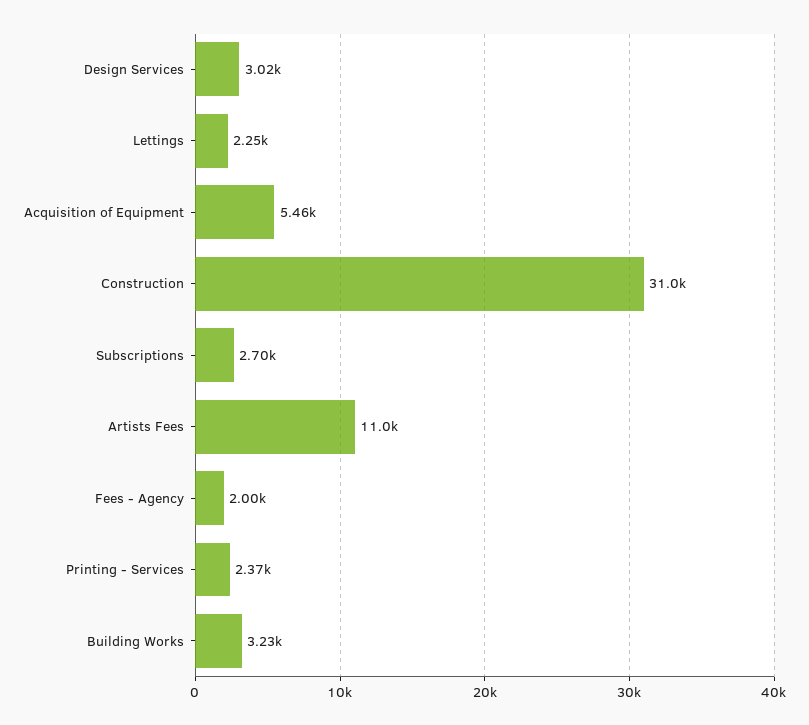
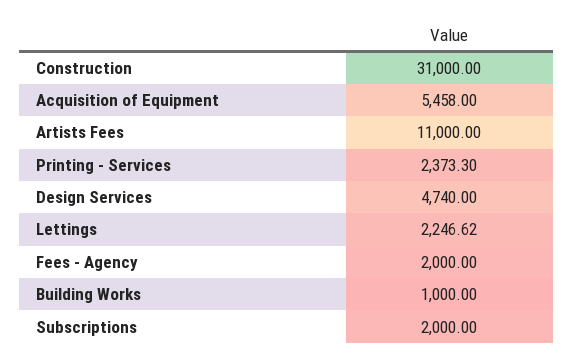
  {
-   "Design Services": 3020,
+   "Design Services": 4740,
    "Lettings": 2246.62,
    "Acquisition of Equipment": 5458,
    "Construction": 31000,
-   "Subscriptions": 2700,
+   "Subscriptions": 2000,
    "Artists Fees": 11000,
    "Fees - Agency": 2000,
    "Printing - Services": 2373.3,
-   "Building Works": 3230
+   "Building Works": 1000
  }

